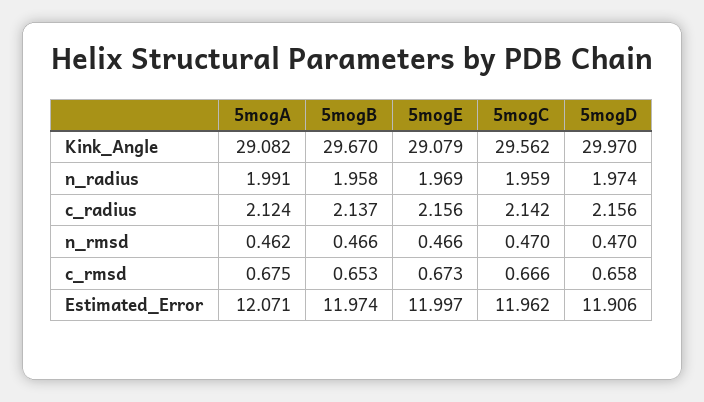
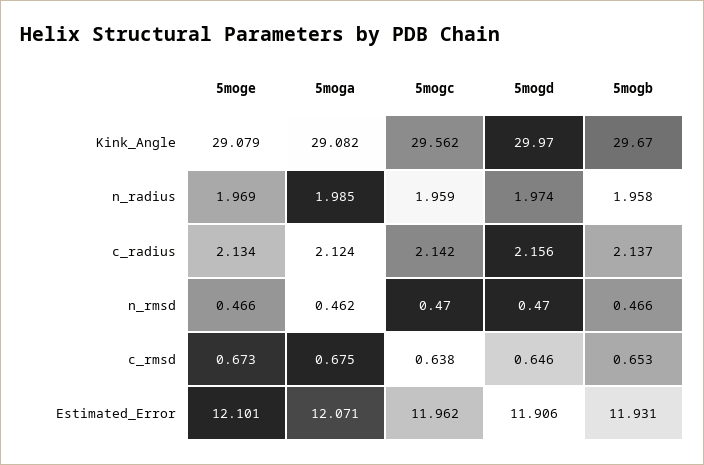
  {
    "5mogA": {
      "Kink_Angle": 29.082,
-     "n_radius": 1.991,
+     "n_radius": 1.985,
      "c_radius": 2.124,
      "n_rmsd": 0.462,
      "c_rmsd": 0.675,
      "Estimated_Error": 12.071
    },
    "5mogB": {
      "Kink_Angle": 29.67,
      "n_radius": 1.958,
      "c_radius": 2.137,
      "n_rmsd": 0.466,
      "c_rmsd": 0.653,
-     "Estimated_Error": 11.974
+     "Estimated_Error": 11.931
    },
    "5mogE": {
      "Kink_Angle": 29.079,
      "n_radius": 1.969,
-     "c_radius": 2.156,
+     "c_radius": 2.134,
      "n_rmsd": 0.466,
      "c_rmsd": 0.673,
-     "Estimated_Error": 11.997
+     "Estimated_Error": 12.101
    },
    "5mogC": {
      "Kink_Angle": 29.562,
      "n_radius": 1.959,
      "c_radius": 2.142,
      "n_rmsd": 0.47,
-     "c_rmsd": 0.666,
+     "c_rmsd": 0.638,
      "Estimated_Error": 11.962
    },
    "5mogD": {
      "Kink_Angle": 29.97,
      "n_radius": 1.974,
      "c_radius": 2.156,
      "n_rmsd": 0.47,
-     "c_rmsd": 0.658,
+     "c_rmsd": 0.646,
      "Estimated_Error": 11.906
    }
  }

